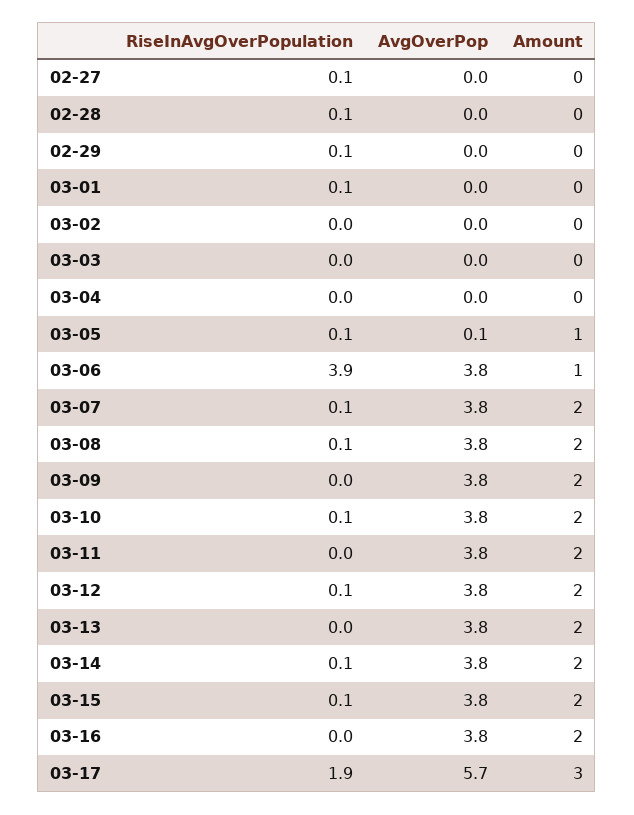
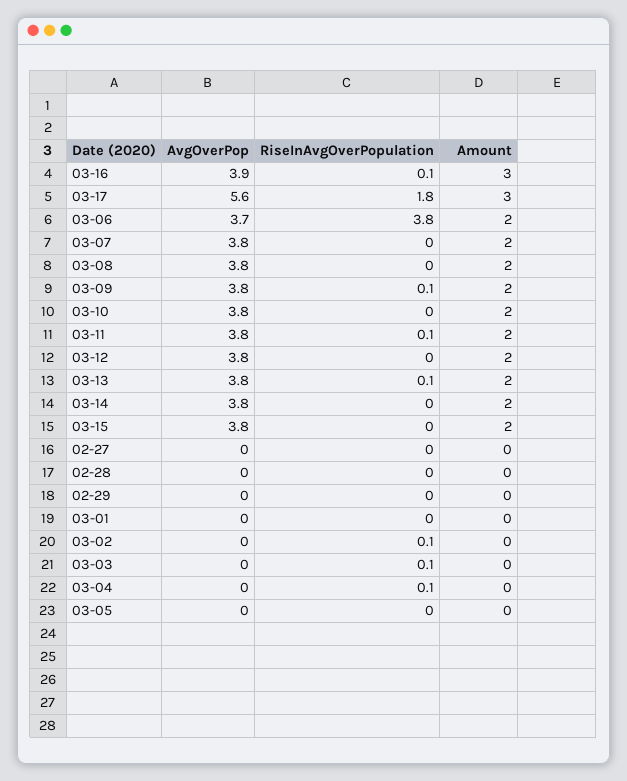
  {
    "RiseInAvgOverPopulation": {
-     "02-27": 0.1,
+     "02-27": 0,
-     "02-28": 0.1,
+     "02-28": 0,
-     "02-29": 0.1,
+     "02-29": 0,
-     "03-01": 0.1,
+     "03-01": 0,
-     "03-02": 0,
+     "03-02": 0.1,
-     "03-03": 0,
+     "03-03": 0.1,
-     "03-04": 0,
+     "03-04": 0.1,
-     "03-05": 0.1,
+     "03-05": 0,
-     "03-06": 3.9,
+     "03-06": 3.8,
-     "03-07": 0.1,
+     "03-07": 0,
-     "03-08": 0.1,
+     "03-08": 0,
-     "03-09": 0,
+     "03-09": 0.1,
-     "03-10": 0.1,
+     "03-10": 0,
-     "03-11": 0,
+     "03-11": 0.1,
-     "03-12": 0.1,
+     "03-12": 0,
-     "03-13": 0,
+     "03-13": 0.1,
-     "03-14": 0.1,
+     "03-14": 0,
-     "03-15": 0.1,
+     "03-15": 0,
-     "03-16": 0,
+     "03-16": 0.1,
-     "03-17": 1.9
+     "03-17": 1.8
    },
    "AvgOverPop": {
      "02-27": 0,
      "02-28": 0,
      "02-29": 0,
      "03-01": 0,
      "03-02": 0,
      "03-03": 0,
      "03-04": 0,
-     "03-05": 0.1,
+     "03-05": 0,
-     "03-06": 3.8,
+     "03-06": 3.7,
      "03-07": 3.8,
      "03-08": 3.8,
      "03-09": 3.8,
      "03-10": 3.8,
      "03-11": 3.8,
      "03-12": 3.8,
      "03-13": 3.8,
      "03-14": 3.8,
      "03-15": 3.8,
-     "03-16": 3.8,
+     "03-16": 3.9,
-     "03-17": 5.7
+     "03-17": 5.6
    },
    "Amount": {
      "02-27": 0,
      "02-28": 0,
      "02-29": 0,
      "03-01": 0,
      "03-02": 0,
      "03-03": 0,
      "03-04": 0,
-     "03-05": 1,
+     "03-05": 0,
-     "03-06": 1,
+     "03-06": 2,
      "03-07": 2,
      "03-08": 2,
      "03-09": 2,
      "03-10": 2,
      "03-11": 2,
      "03-12": 2,
      "03-13": 2,
      "03-14": 2,
      "03-15": 2,
-     "03-16": 2,
+     "03-16": 3,
      "03-17": 3
    }
  }

